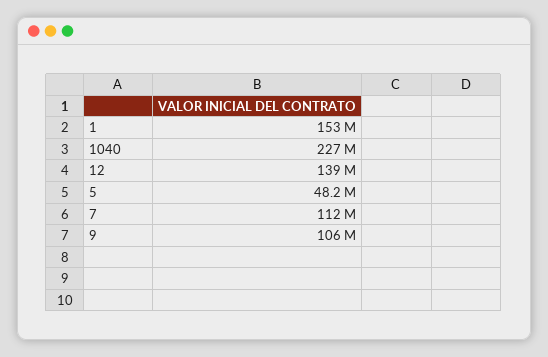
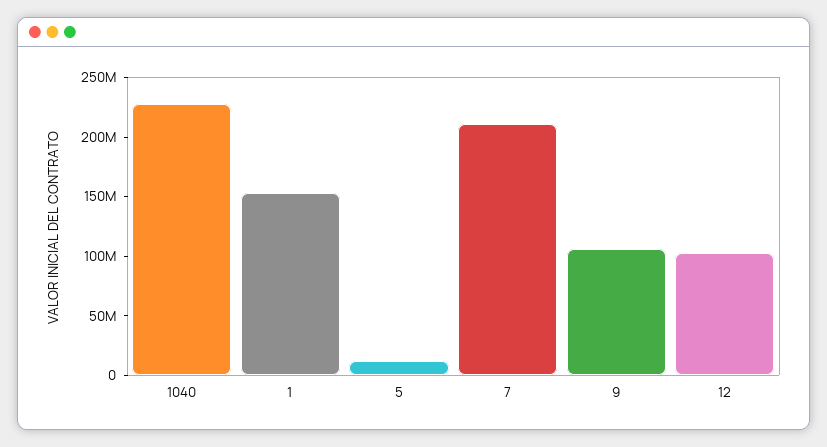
  {
    "1": 153000000,
    "1040": 227000000,
-   "12": 139000000,
+   "12": 100000000,
-   "5": 48200000,
+   "5": 10000000,
-   "7": 112000000,
+   "7": 210000000,
    "9": 106000000
  }

